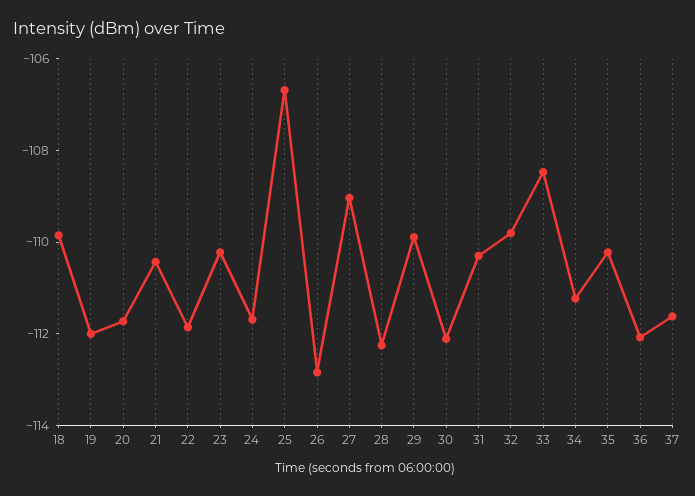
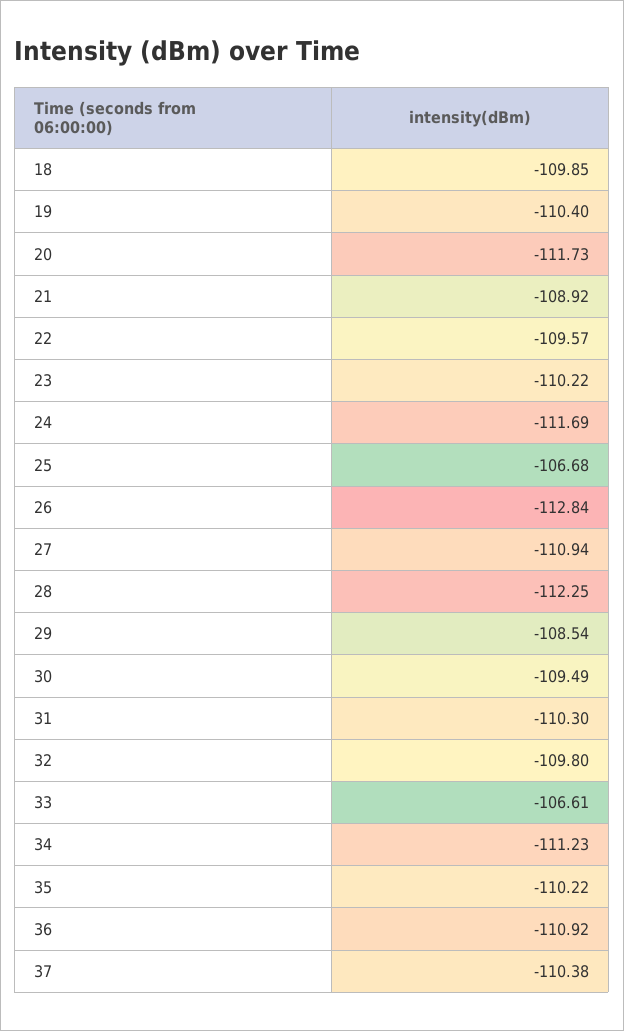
  {
    "18": -109.85,
-   "19": -112,
+   "19": -110.4,
    "20": -111.73,
-   "21": -110.5,
+   "21": -108.92,
-   "22": -112,
+   "22": -109.57,
    "23": -110.22,
    "24": -111.69,
    "25": -106.68,
    "26": -112.84,
-   "27": -109,
+   "27": -110.94,
    "28": -112.25,
-   "29": -110,
+   "29": -108.54,
-   "30": -112,
+   "30": -109.49,
    "31": -110.3,
    "32": -109.8,
-   "33": -108.5,
+   "33": -106.61,
    "34": -111.23,
    "35": -110.22,
-   "36": -112,
+   "36": -110.92,
-   "37": -111.5
+   "37": -110.38
  }

